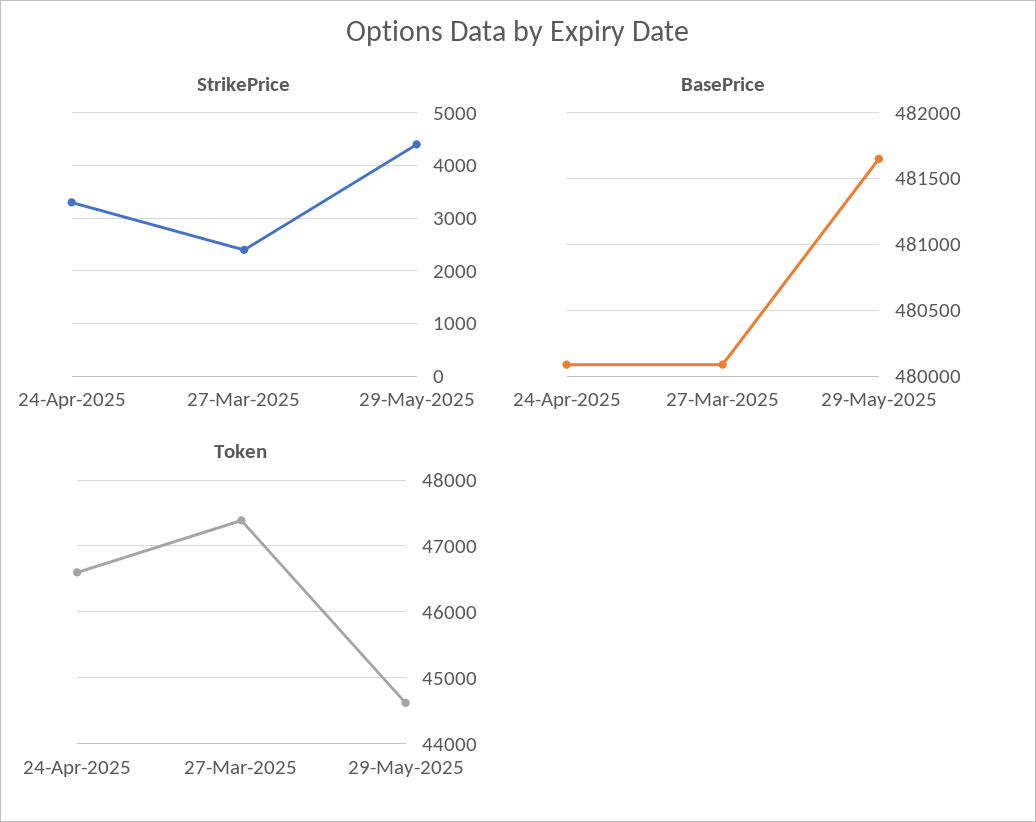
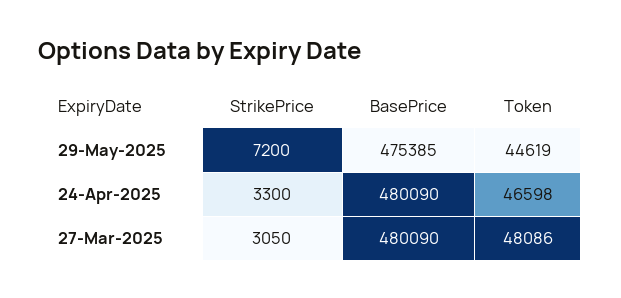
  {
    "StrikePrice": {
      "24-Apr-2025": 3300,
-     "27-Mar-2025": 2400,
+     "27-Mar-2025": 3050,
-     "29-May-2025": 4400
+     "29-May-2025": 7200
    },
    "BasePrice": {
      "24-Apr-2025": 480090,
      "27-Mar-2025": 480090,
-     "29-May-2025": 481650
+     "29-May-2025": 475385
    },
    "Token": {
      "24-Apr-2025": 46598,
-     "27-Mar-2025": 47400,
+     "27-Mar-2025": 48086,
      "29-May-2025": 44619
    }
  }

